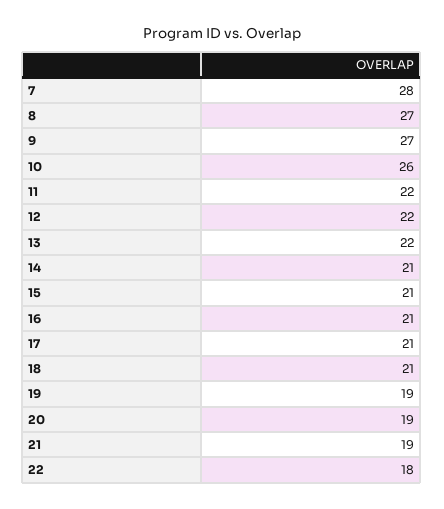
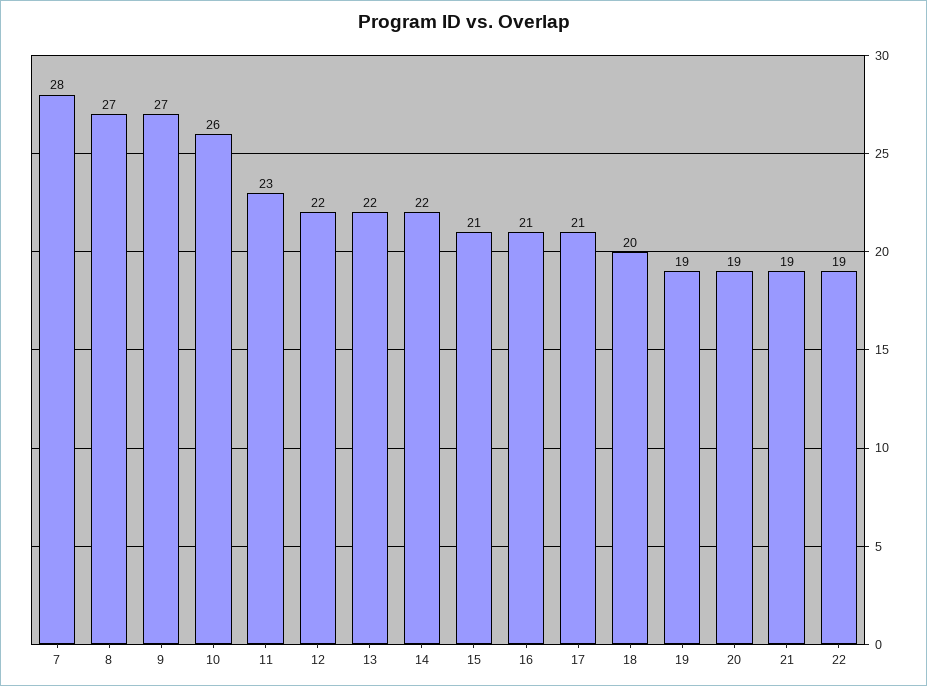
  {
    "7": 28,
    "8": 27,
    "9": 27,
    "10": 26,
-   "11": 22,
+   "11": 23,
    "12": 22,
    "13": 22,
-   "14": 21,
+   "14": 22,
    "15": 21,
    "16": 21,
    "17": 21,
-   "18": 21,
+   "18": 20,
    "19": 19,
    "20": 19,
    "21": 19,
-   "22": 18
+   "22": 19
  }

